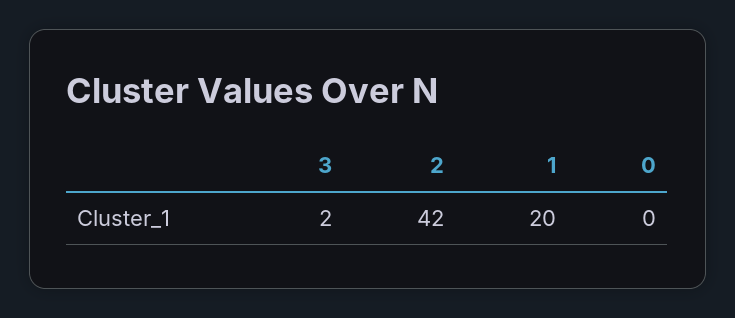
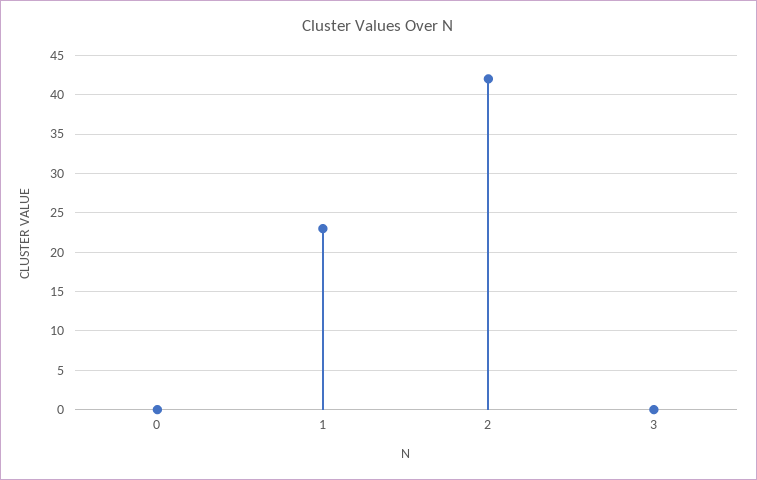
  {
-   "3": 2,
+   "3": 0,
    "2": 42,
-   "1": 20,
+   "1": 23,
    "0": 0
  }

